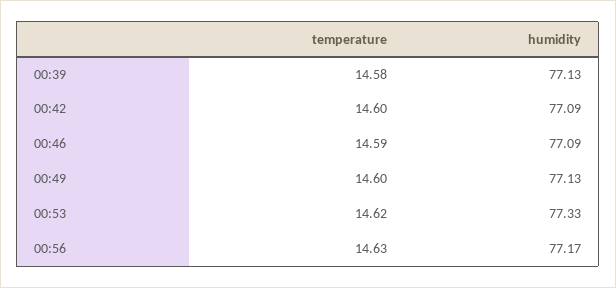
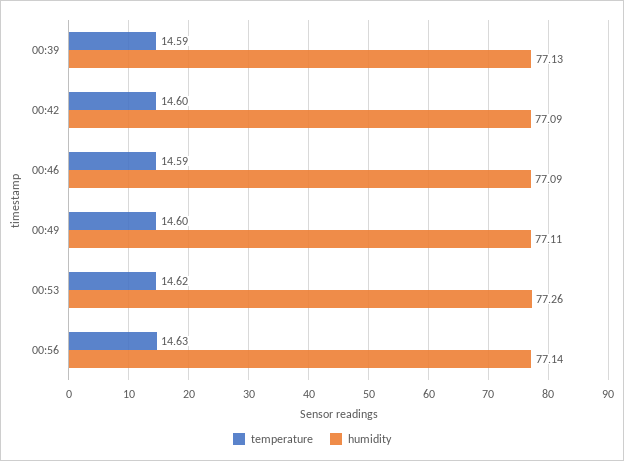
  {
    "temperature": {
-     "00:39": 14.58,
+     "00:39": 14.59,
      "00:42": 14.6,
      "00:46": 14.59,
      "00:49": 14.6,
      "00:53": 14.62,
      "00:56": 14.63
    },
    "humidity": {
      "00:39": 77.13,
      "00:42": 77.09,
      "00:46": 77.09,
-     "00:49": 77.13,
+     "00:49": 77.11,
-     "00:53": 77.33,
+     "00:53": 77.26,
-     "00:56": 77.17
+     "00:56": 77.14
    }
  }

